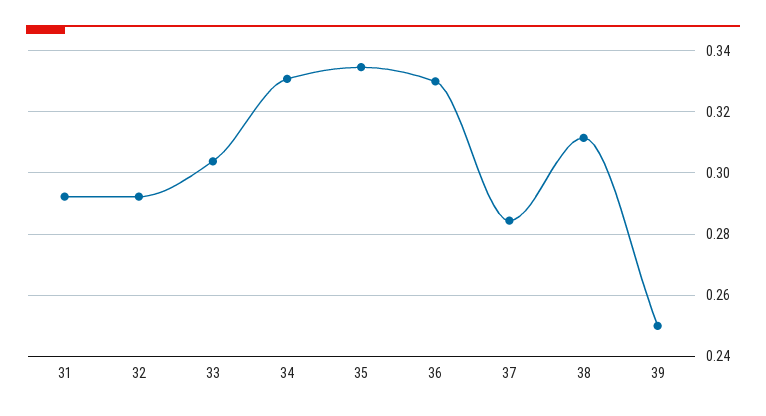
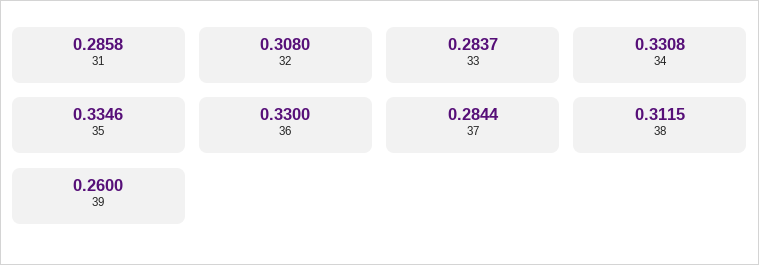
  {
-   "31": 0.292,
+   "31": 0.2858,
-   "32": 0.292,
+   "32": 0.308,
-   "33": 0.304,
+   "33": 0.2837,
    "34": 0.3308,
    "35": 0.3346,
    "36": 0.33,
    "37": 0.2844,
    "38": 0.3115,
-   "39": 0.25
+   "39": 0.26
  }

